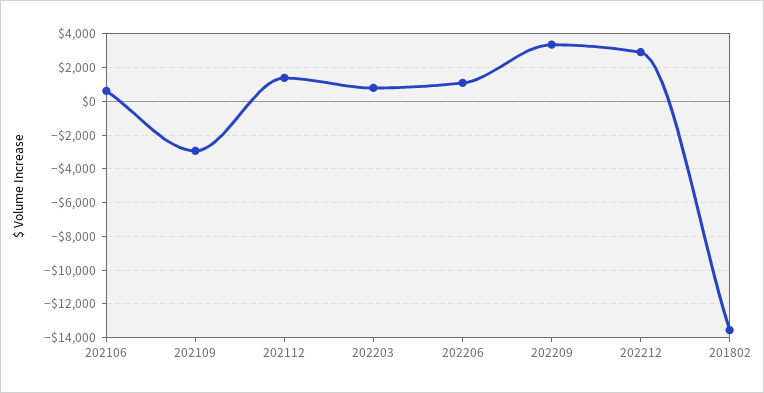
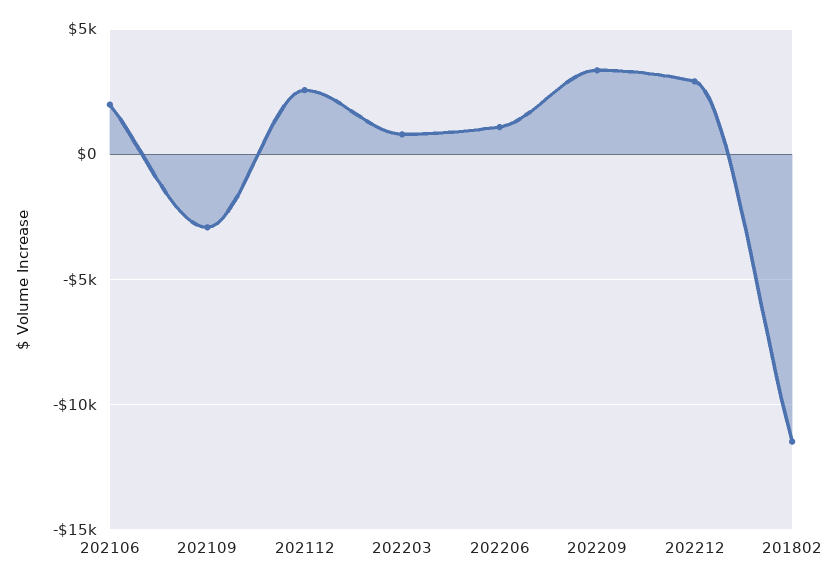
  {
-   "202106": 500,
+   "202106": 2000,
    "202109": -3000,
-   "202112": 1500,
+   "202112": 2500,
    "202203": 1000,
    "202206": 1000,
    "202209": 3500,
    "202212": 3000,
-   "201802": -13500
+   "201802": -11500
  }

